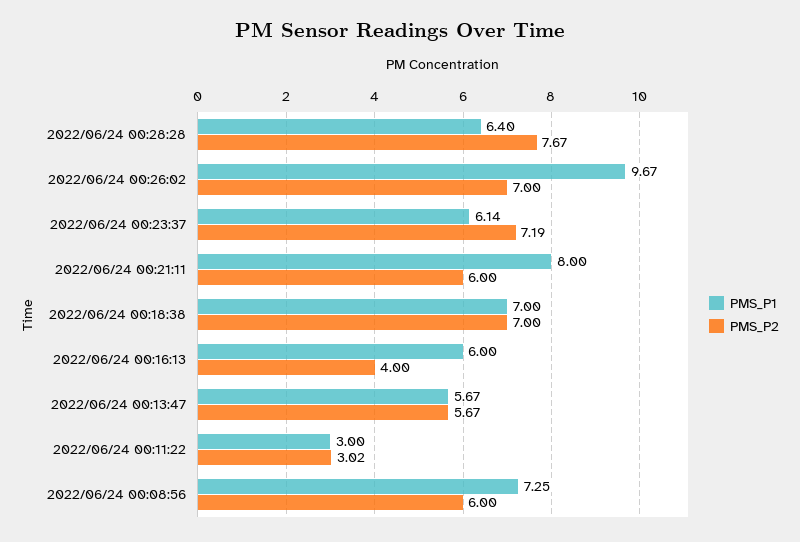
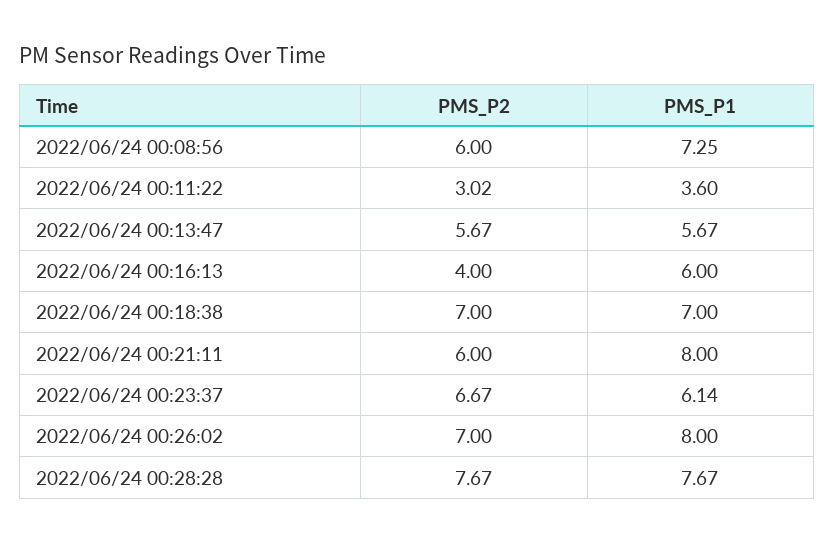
  {
    "PMS_P1": {
-     "2022/06/24 00:28:28": 6.4,
+     "2022/06/24 00:28:28": 7.67,
-     "2022/06/24 00:26:02": 9.67,
+     "2022/06/24 00:26:02": 8,
      "2022/06/24 00:23:37": 6.14,
      "2022/06/24 00:21:11": 8,
      "2022/06/24 00:18:38": 7,
      "2022/06/24 00:16:13": 6,
      "2022/06/24 00:13:47": 5.67,
-     "2022/06/24 00:11:22": 3,
+     "2022/06/24 00:11:22": 3.6,
      "2022/06/24 00:08:56": 7.25
    },
    "PMS_P2": {
      "2022/06/24 00:28:28": 7.67,
      "2022/06/24 00:26:02": 7,
-     "2022/06/24 00:23:37": 7.19,
+     "2022/06/24 00:23:37": 6.67,
      "2022/06/24 00:21:11": 6,
      "2022/06/24 00:18:38": 7,
      "2022/06/24 00:16:13": 4,
      "2022/06/24 00:13:47": 5.67,
      "2022/06/24 00:11:22": 3.02,
      "2022/06/24 00:08:56": 6
    }
  }

